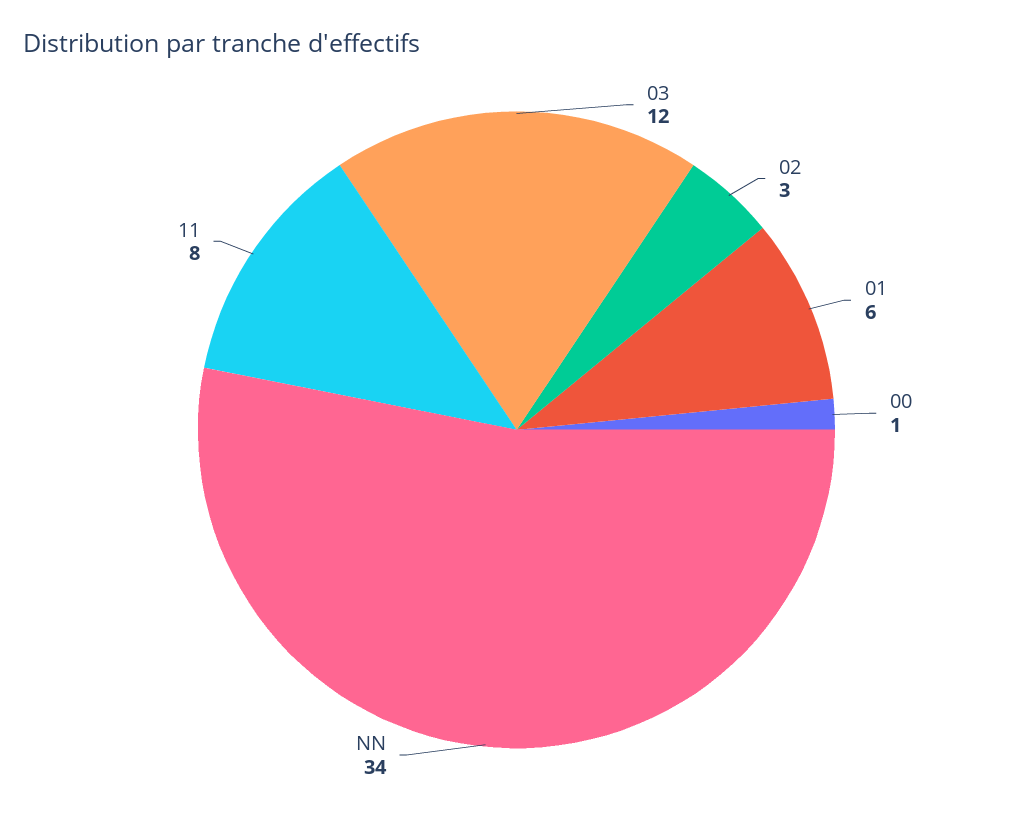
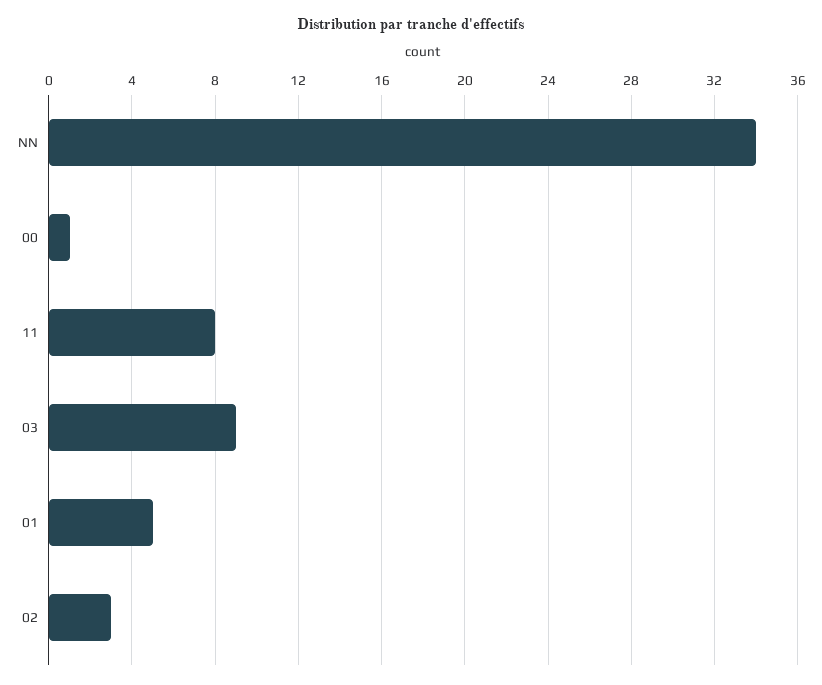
  {
-   "03": 12,
+   "03": 9,
    "02": 3,
-   "01": 6,
+   "01": 5,
    "00": 1,
    "NN": 34,
    "11": 8
  }

